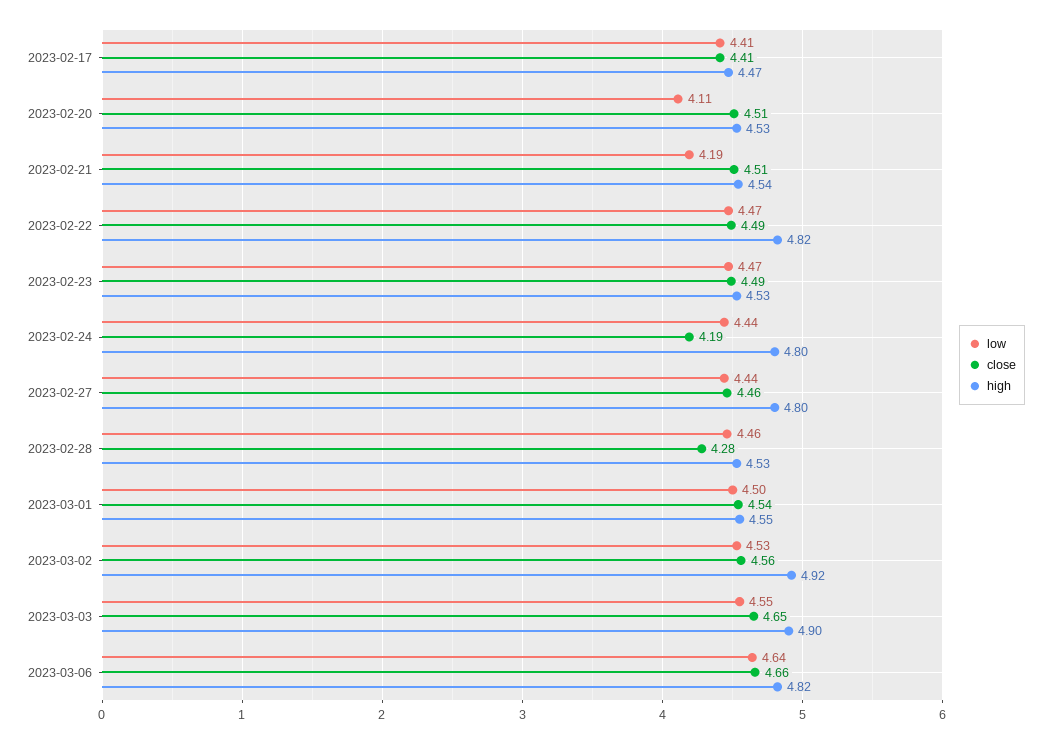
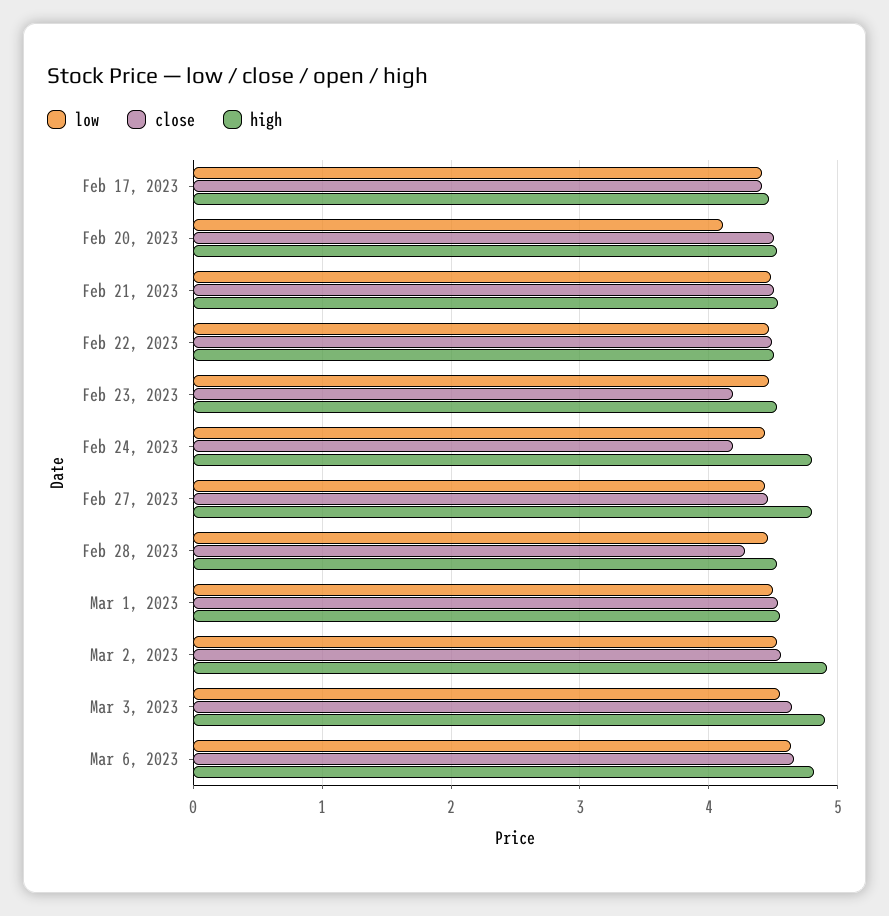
  {
    "low": {
      "2023-02-17": 4.41,
      "2023-02-20": 4.11,
-     "2023-02-21": 4.19,
+     "2023-02-21": 4.5,
      "2023-02-22": 4.47,
      "2023-02-23": 4.47,
      "2023-02-24": 4.44,
      "2023-02-27": 4.44,
      "2023-02-28": 4.46,
      "2023-03-01": 4.5,
      "2023-03-02": 4.53,
      "2023-03-03": 4.55,
      "2023-03-06": 4.64
    },
    "close": {
      "2023-02-17": 4.41,
      "2023-02-20": 4.51,
      "2023-02-21": 4.51,
      "2023-02-22": 4.49,
-     "2023-02-23": 4.49,
+     "2023-02-23": 4.2,
      "2023-02-24": 4.19,
      "2023-02-27": 4.46,
      "2023-02-28": 4.28,
      "2023-03-01": 4.54,
      "2023-03-02": 4.56,
      "2023-03-03": 4.65,
      "2023-03-06": 4.66
    },
    "high": {
      "2023-02-17": 4.47,
      "2023-02-20": 4.53,
      "2023-02-21": 4.54,
-     "2023-02-22": 4.82,
+     "2023-02-22": 4.5,
      "2023-02-23": 4.53,
      "2023-02-24": 4.8,
      "2023-02-27": 4.8,
      "2023-02-28": 4.53,
      "2023-03-01": 4.55,
      "2023-03-02": 4.92,
      "2023-03-03": 4.9,
      "2023-03-06": 4.82
    }
  }

